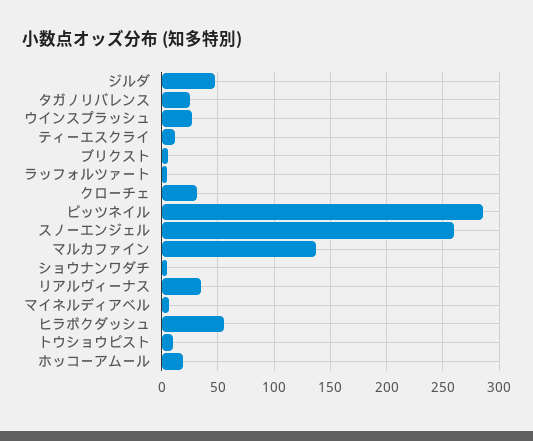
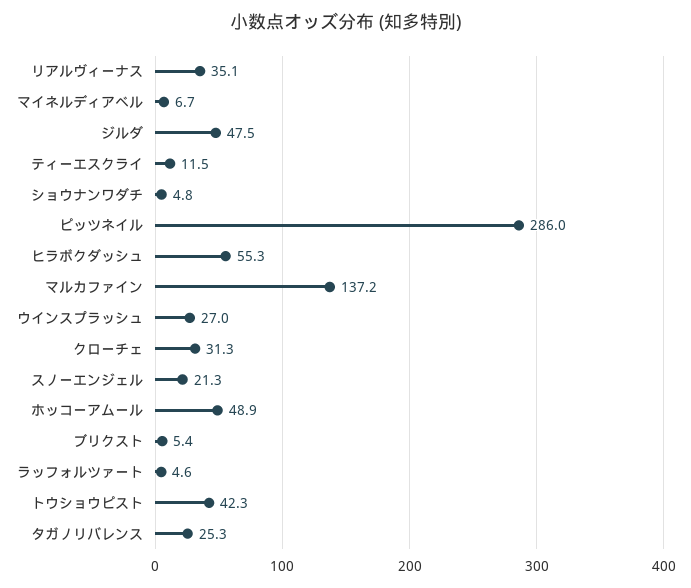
  {
    "ジルダ": 47.5,
    "タガノリバレンス": 25.3,
    "ウインスプラッシュ": 27,
    "ティーエスクライ": 11.5,
    "ブリクスト": 5.4,
    "ラッフォルツァート": 4.6,
    "クローチェ": 31.3,
    "ピッツネイル": 286,
-   "スノーエンジェル": 260,
+   "スノーエンジェル": 21.3,
    "マルカファイン": 137.2,
    "ショウナンワダチ": 4.8,
    "リアルヴィーナス": 35.1,
    "マイネルディアベル": 6.7,
    "ヒラボクダッシュ": 55.3,
-   "トウショウピスト": 10,
+   "トウショウピスト": 42.3,
-   "ホッコーアムール": 20
+   "ホッコーアムール": 48.9
  }

